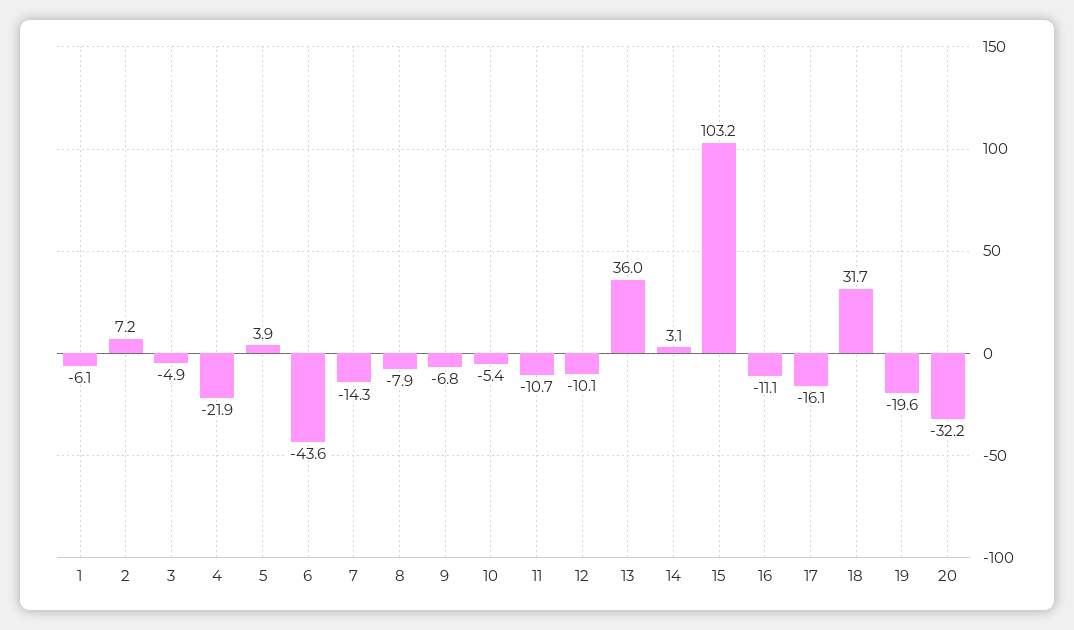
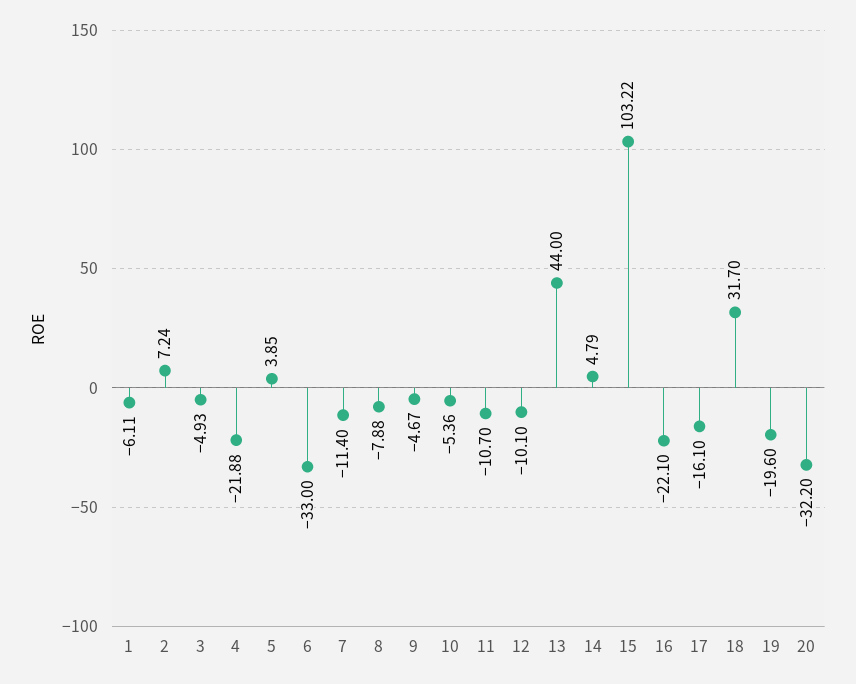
  {
    "1": -6.11,
    "2": 7.24,
    "3": -4.93,
    "4": -21.88,
    "5": 3.85,
-   "6": -43.6,
+   "6": -33,
-   "7": -14.3,
+   "7": -11.4,
    "8": -7.88,
-   "9": -6.8,
+   "9": -4.67,
    "10": -5.36,
    "11": -10.7,
    "12": -10.1,
-   "13": 36,
+   "13": 44,
-   "14": 3.1,
+   "14": 4.79,
    "15": 103.22,
-   "16": -11.1,
+   "16": -22.1,
    "17": -16.1,
    "18": 31.7,
    "19": -19.6,
    "20": -32.2
  }

